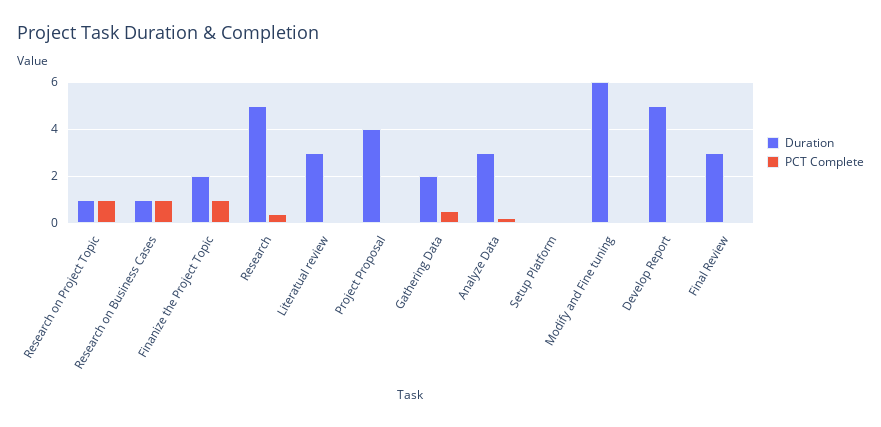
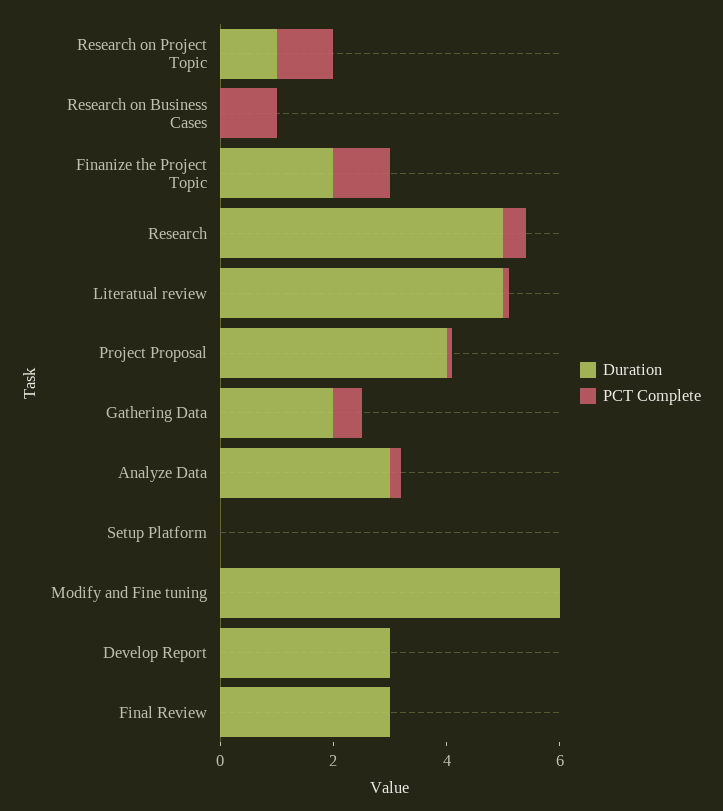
  {
    "Duration": {
      "Research on Project Topic": 1,
-     "Research on Business Cases": 1,
+     "Research on Business Cases": 0,
      "Finanize the Project Topic": 2,
      "Research": 5,
-     "Literatual review": 3,
+     "Literatual review": 5,
      "Project Proposal": 4,
      "Gathering Data": 2,
      "Analyze Data": 3,
      "Setup Platform": 0,
      "Modify and Fine tuning": 6,
-     "Develop Report": 5,
+     "Develop Report": 3,
      "Final Review": 3
    },
    "PCT Complete": {
      "Research on Project Topic": 1,
      "Research on Business Cases": 1,
      "Finanize the Project Topic": 1,
      "Research": 0.5,
      "Literatual review": 0,
      "Project Proposal": 0,
      "Gathering Data": 0.5,
      "Analyze Data": 0,
      "Setup Platform": 0,
      "Modify and Fine tuning": 0,
      "Develop Report": 0,
      "Final Review": 0
    }
  }

